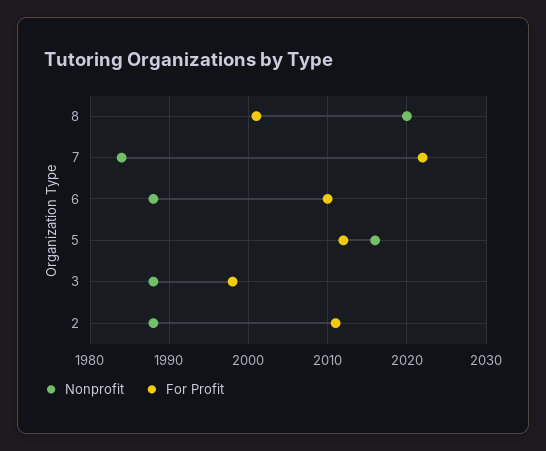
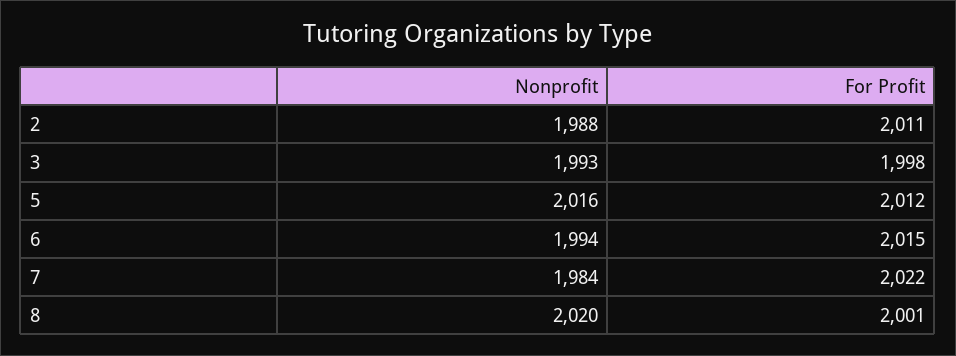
  {
    "Nonprofit": {
      "8": 2020,
      "7": 1984,
-     "6": 1988,
+     "6": 1994,
      "5": 2016,
-     "3": 1988,
+     "3": 1993,
      "2": 1988
    },
    "For Profit": {
      "8": 2001,
      "7": 2022,
-     "6": 2010,
+     "6": 2015,
      "5": 2012,
      "3": 1998,
      "2": 2011
    }
  }

